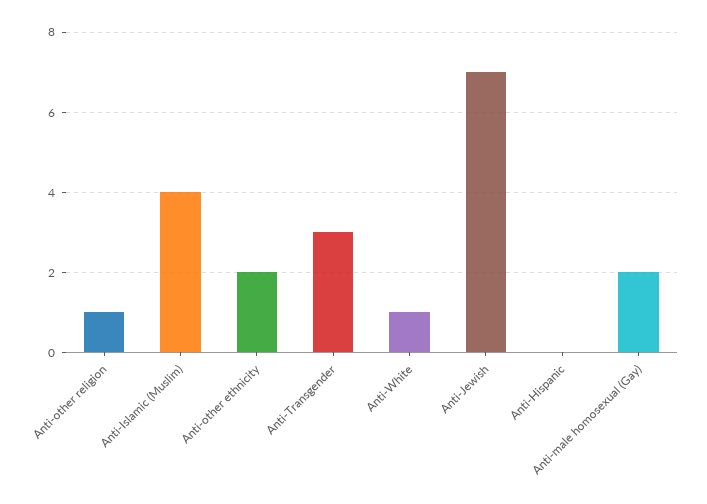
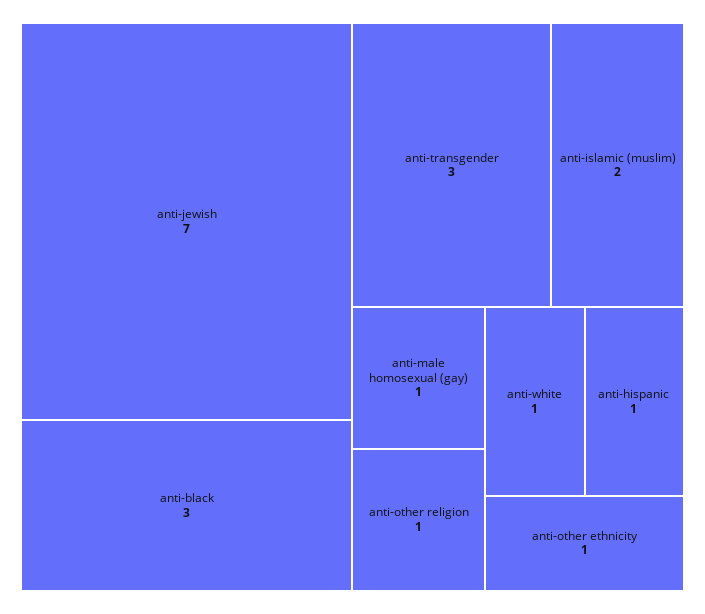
  {
    "Anti-other religion": 1,
-   "Anti-Islamic (Muslim)": 4,
+   "Anti-Islamic (Muslim)": 2,
-   "Anti-other ethnicity": 2,
+   "Anti-other ethnicity": 1,
    "Anti-Transgender": 3,
    "Anti-White": 1,
    "Anti-Jewish": 7,
-   "Anti-Hispanic": 0,
+   "Anti-Hispanic": 1,
-   "Anti-male homosexual (Gay)": 2
+   "Anti-male homosexual (Gay)": 1,
+   "anti-black": 3
  }

